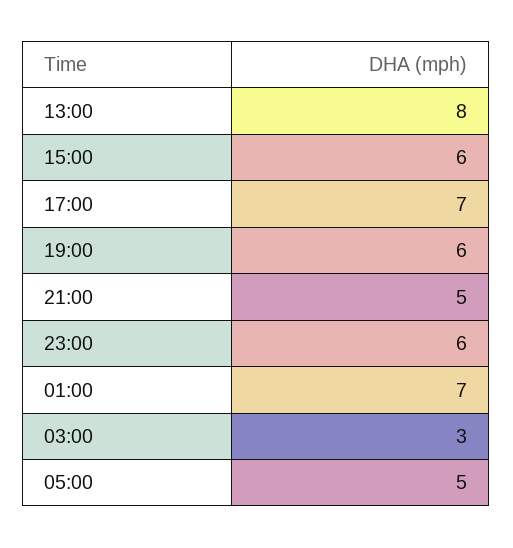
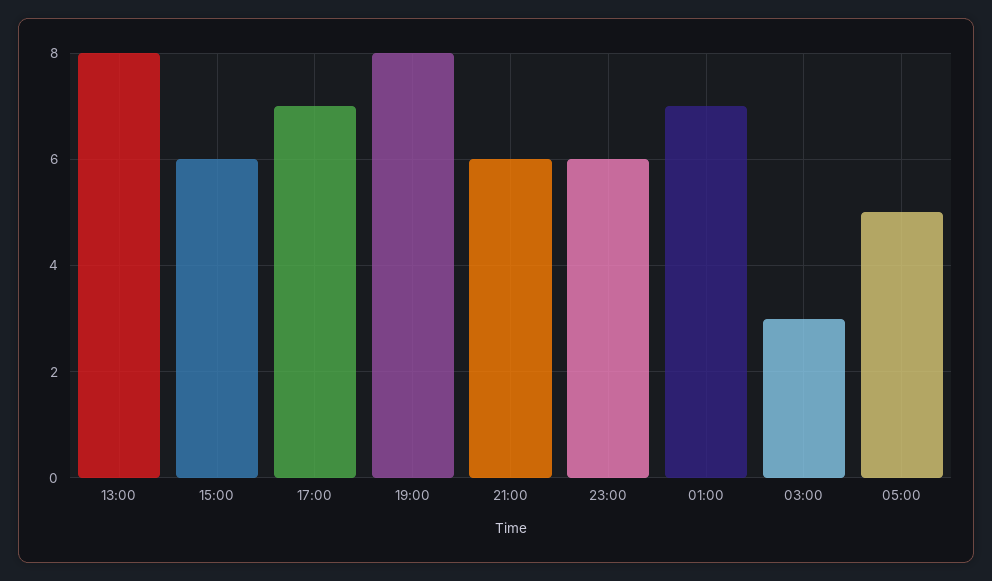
  {
    "13:00": 8,
    "15:00": 6,
    "17:00": 7,
-   "19:00": 6,
+   "19:00": 8,
-   "21:00": 5,
+   "21:00": 6,
    "23:00": 6,
    "01:00": 7,
    "03:00": 3,
    "05:00": 5
  }

